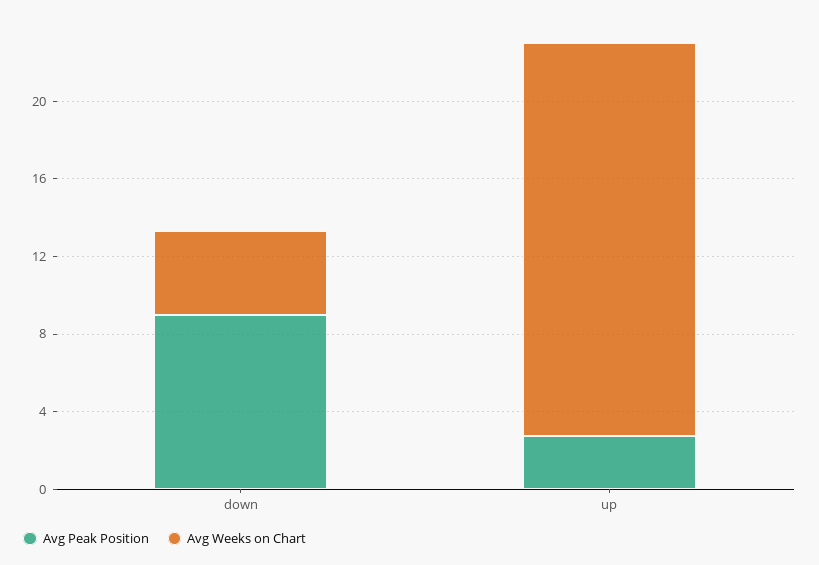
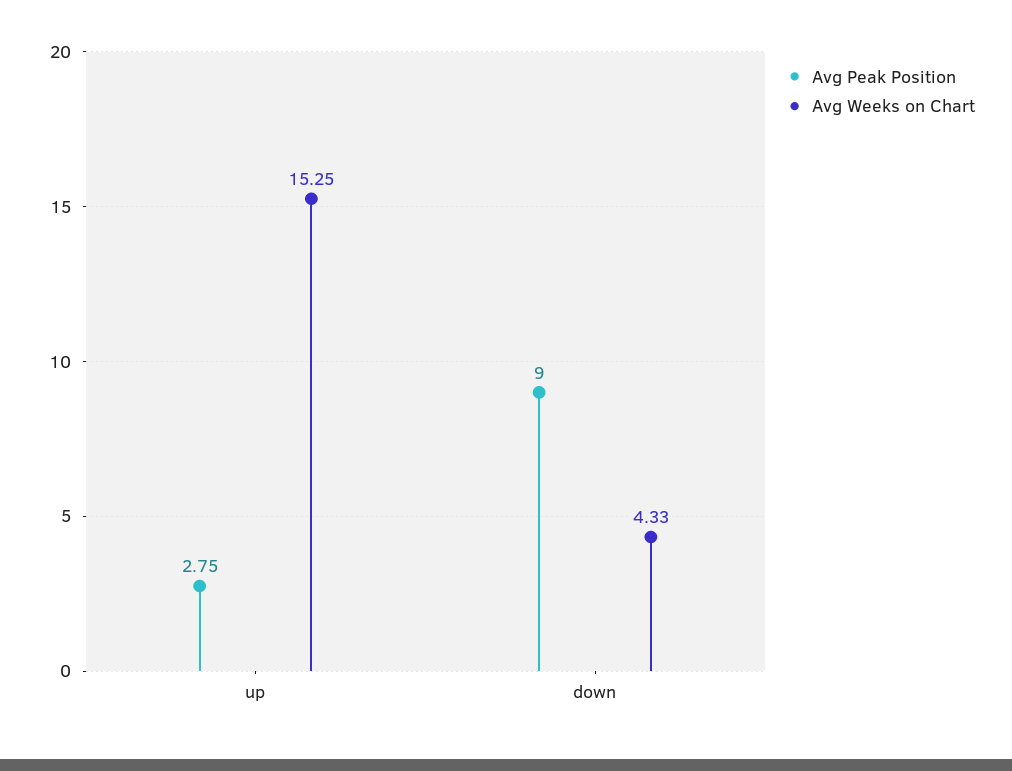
  {
    "Avg Peak Position": {
      "down": 9,
      "up": 2.75
    },
    "Avg Weeks on Chart": {
      "down": 4.33,
-     "up": 20
+     "up": 15.25
    }
  }

